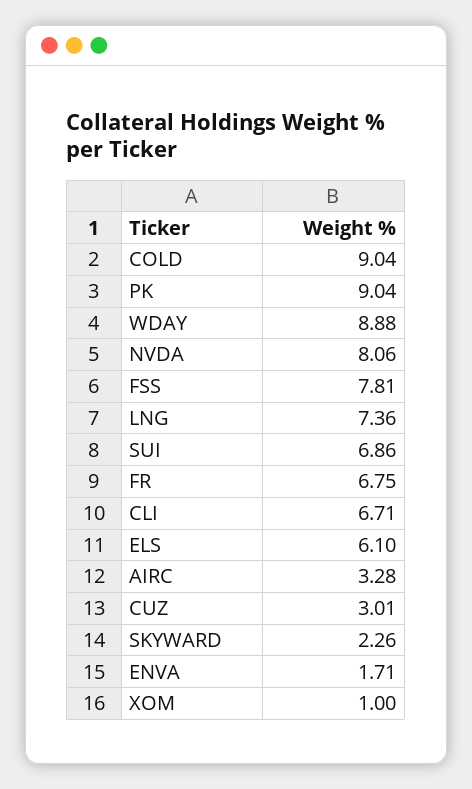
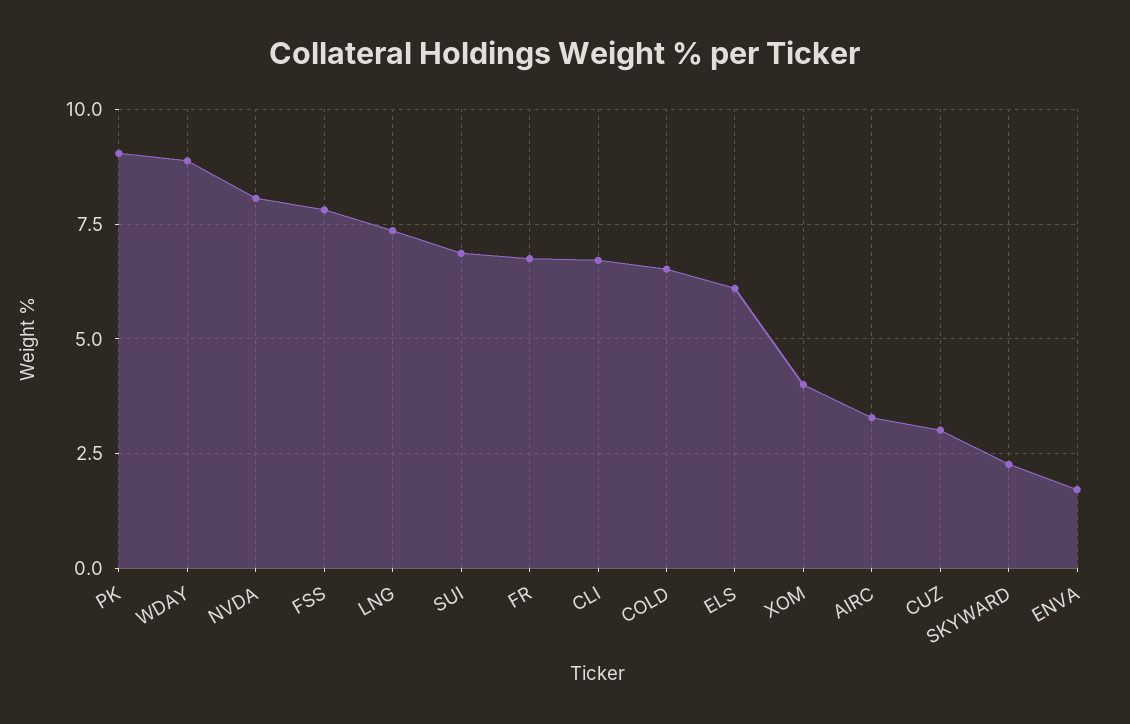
  {
-   "COLD": 9.04,
+   "COLD": 6.5,
    "PK": 9.04,
    "WDAY": 8.88,
    "NVDA": 8.06,
    "FSS": 7.81,
    "LNG": 7.36,
    "SUI": 6.86,
    "FR": 6.75,
    "CLI": 6.71,
    "ELS": 6.1,
    "AIRC": 3.28,
    "CUZ": 3.01,
    "SKYWARD": 2.26,
    "ENVA": 1.71,
-   "XOM": 1
+   "XOM": 4
  }

